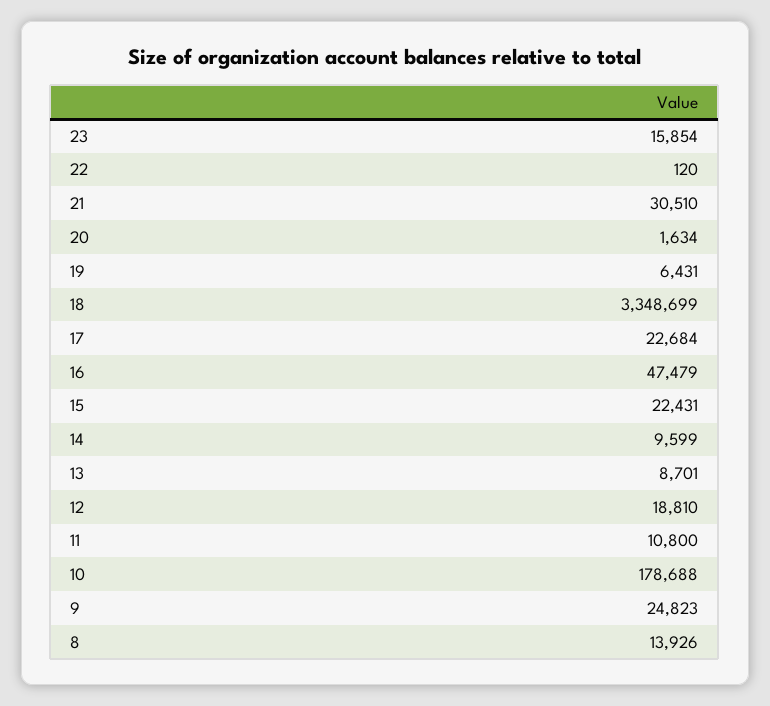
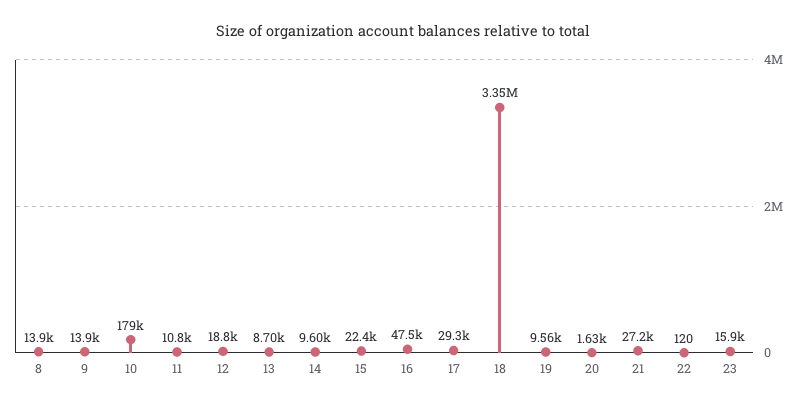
  {
    "23": 15854,
    "22": 120,
-   "21": 30510,
+   "21": 27200,
    "20": 1634,
-   "19": 6431,
+   "19": 9560,
    "18": 3348699,
-   "17": 22684,
+   "17": 29300,
    "16": 47479,
    "15": 22431,
    "14": 9599,
    "13": 8701,
    "12": 18810,
    "11": 10800,
    "10": 178688,
-   "9": 24823,
+   "9": 13900,
    "8": 13926
  }

